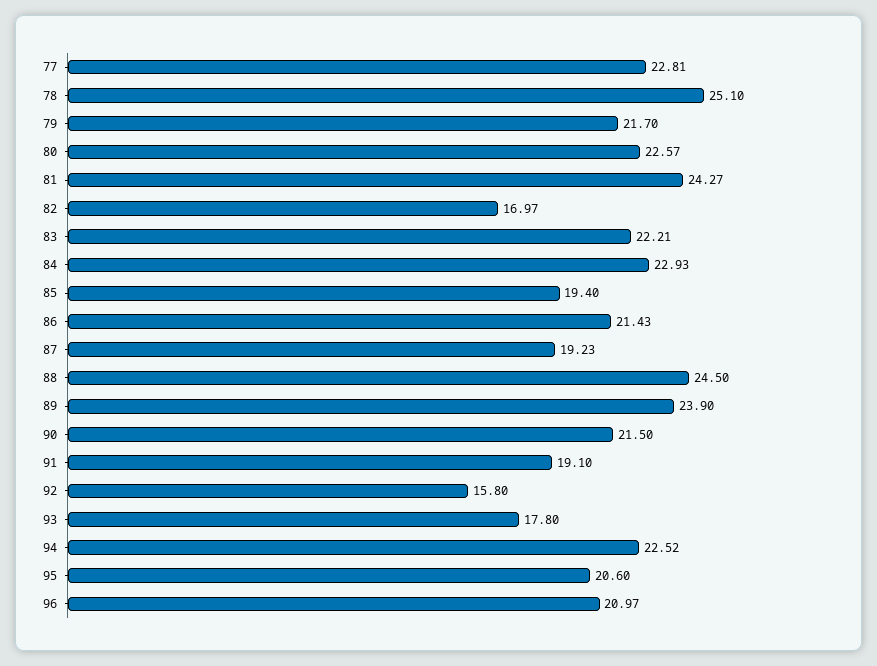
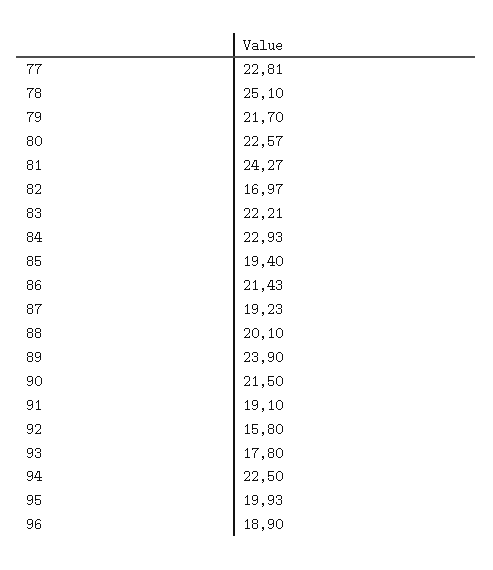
  {
    "77": 22.81,
    "78": 25.1,
    "79": 21.7,
    "80": 22.57,
    "81": 24.27,
    "82": 16.97,
    "83": 22.21,
    "84": 22.93,
    "85": 19.4,
    "86": 21.43,
    "87": 19.23,
-   "88": 24.5,
+   "88": 20.1,
    "89": 23.9,
    "90": 21.5,
    "91": 19.1,
    "92": 15.8,
    "93": 17.8,
-   "94": 22.52,
+   "94": 22.5,
-   "95": 20.6,
+   "95": 19.93,
-   "96": 20.97
+   "96": 18.9
  }

